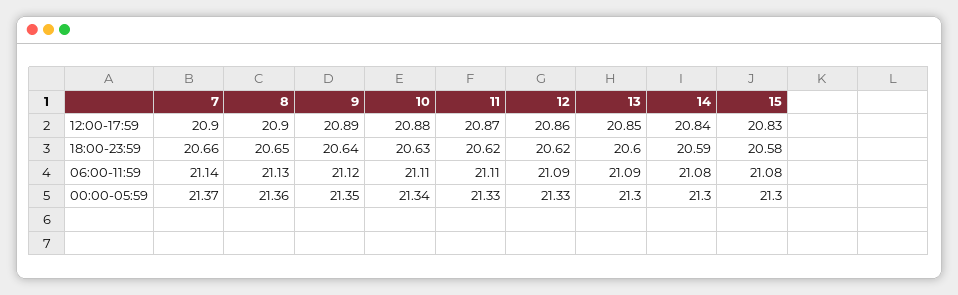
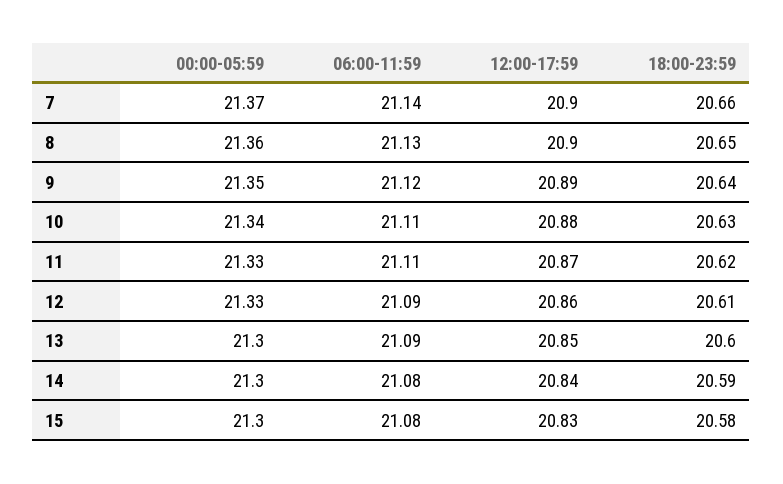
  {
    "7": {
      "12:00-17:59": 20.9,
      "18:00-23:59": 20.66,
      "06:00-11:59": 21.14,
      "00:00-05:59": 21.37
    },
    "8": {
      "12:00-17:59": 20.9,
      "18:00-23:59": 20.65,
      "06:00-11:59": 21.13,
      "00:00-05:59": 21.36
    },
    "9": {
      "12:00-17:59": 20.89,
      "18:00-23:59": 20.64,
      "06:00-11:59": 21.12,
      "00:00-05:59": 21.35
    },
    "10": {
      "12:00-17:59": 20.88,
      "18:00-23:59": 20.63,
      "06:00-11:59": 21.11,
      "00:00-05:59": 21.34
    },
    "11": {
      "12:00-17:59": 20.87,
      "18:00-23:59": 20.62,
      "06:00-11:59": 21.11,
      "00:00-05:59": 21.33
    },
    "12": {
      "12:00-17:59": 20.86,
-     "18:00-23:59": 20.62,
+     "18:00-23:59": 20.61,
      "06:00-11:59": 21.09,
      "00:00-05:59": 21.33
    },
    "13": {
      "12:00-17:59": 20.85,
      "18:00-23:59": 20.6,
      "06:00-11:59": 21.09,
      "00:00-05:59": 21.3
    },
    "14": {
      "12:00-17:59": 20.84,
      "18:00-23:59": 20.59,
      "06:00-11:59": 21.08,
      "00:00-05:59": 21.3
    },
    "15": {
      "12:00-17:59": 20.83,
      "18:00-23:59": 20.58,
      "06:00-11:59": 21.08,
      "00:00-05:59": 21.3
    }
  }

